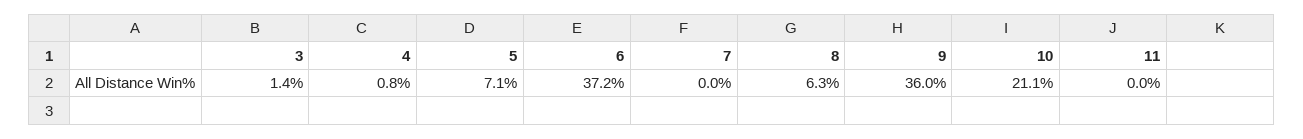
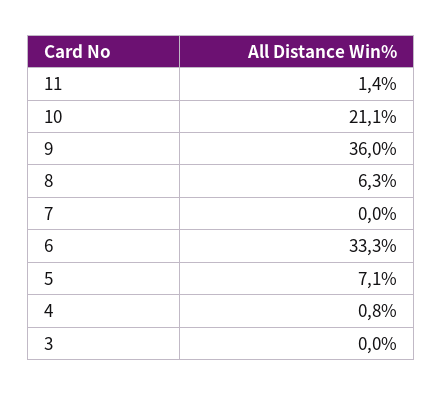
  {
-   "3": 1.4,
+   "3": 0,
    "4": 0.8,
    "5": 7.1,
-   "6": 37.2,
+   "6": 33.3,
    "7": 0,
    "8": 6.3,
    "9": 36,
    "10": 21.1,
-   "11": 0
+   "11": 1.4
  }

